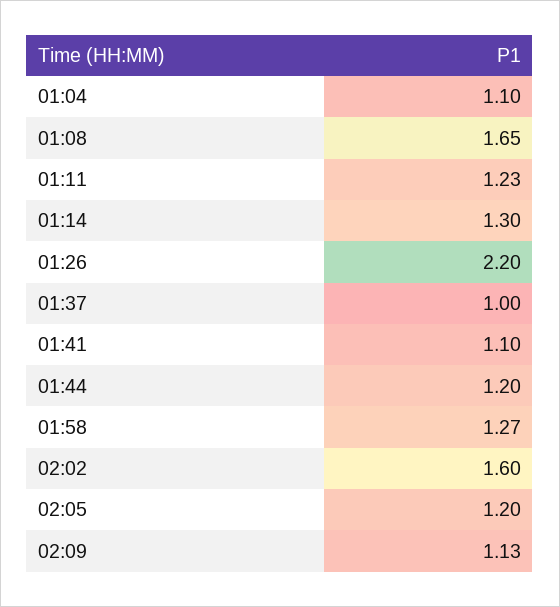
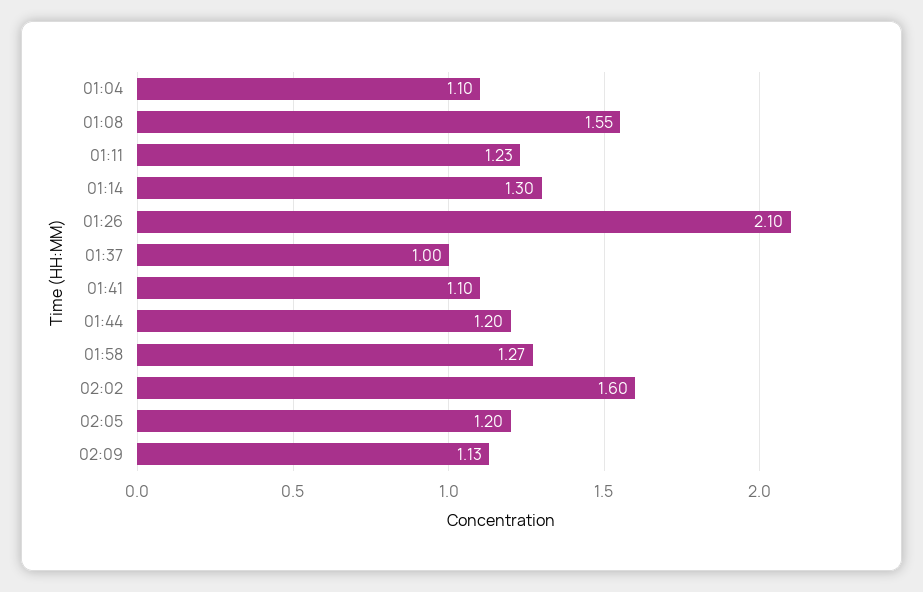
  {
    "01:04": 1.1,
-   "01:08": 1.65,
+   "01:08": 1.55,
    "01:11": 1.23,
    "01:14": 1.3,
-   "01:26": 2.2,
+   "01:26": 2.1,
    "01:37": 1,
    "01:41": 1.1,
    "01:44": 1.2,
    "01:58": 1.27,
    "02:02": 1.6,
    "02:05": 1.2,
    "02:09": 1.13
  }

